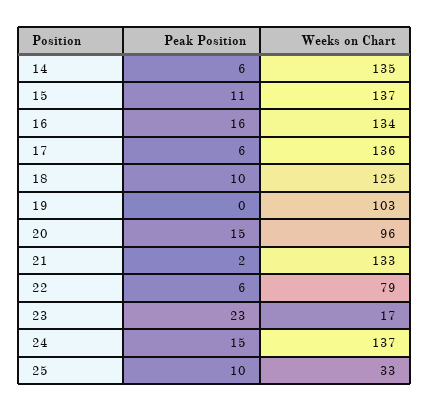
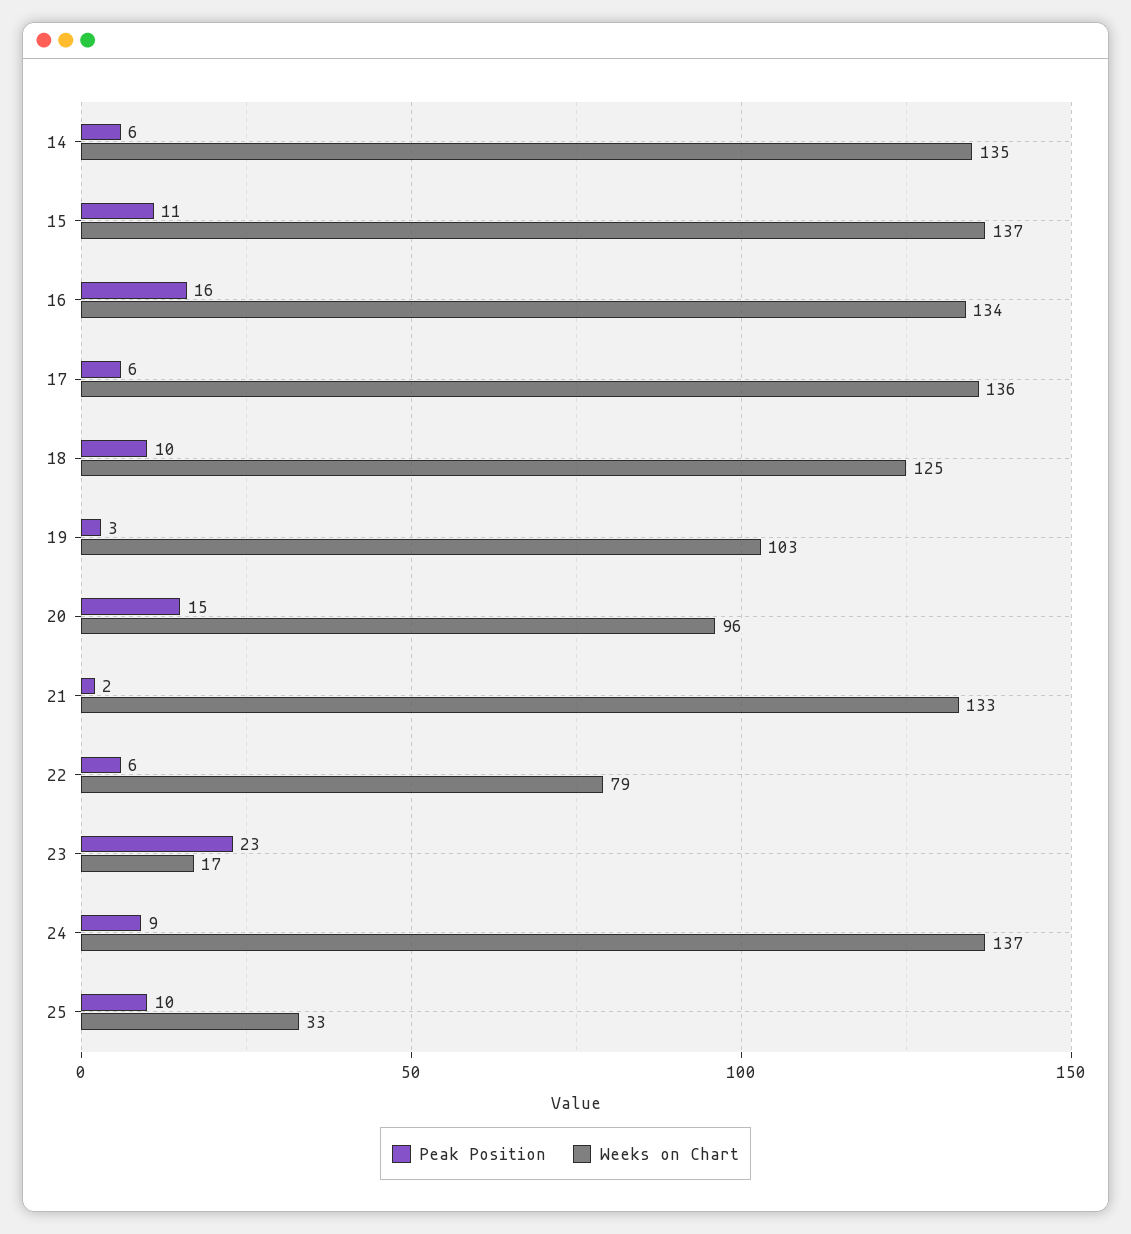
  {
    "Peak Position": {
      "14": 6,
      "15": 11,
      "16": 16,
      "17": 6,
      "18": 10,
-     "19": 0,
+     "19": 3,
      "20": 15,
      "21": 2,
      "22": 6,
      "23": 23,
-     "24": 15,
+     "24": 9,
      "25": 10
    },
    "Weeks on Chart": {
      "14": 135,
      "15": 137,
      "16": 134,
      "17": 136,
      "18": 125,
      "19": 103,
      "20": 96,
      "21": 133,
      "22": 79,
      "23": 17,
      "24": 137,
      "25": 33
    }
  }

